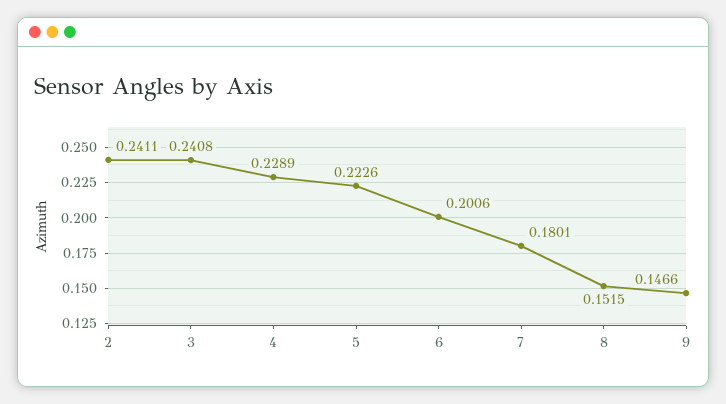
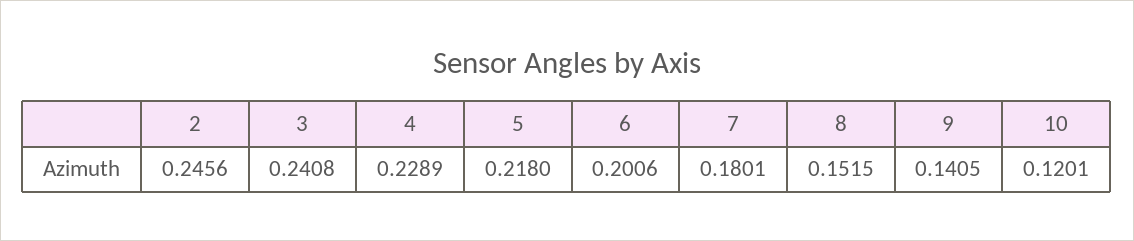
  {
-   "2": 0.2411,
+   "2": 0.2456,
    "3": 0.2408,
    "4": 0.2289,
-   "5": 0.2226,
+   "5": 0.218,
    "6": 0.2006,
    "7": 0.1801,
    "8": 0.1515,
-   "9": 0.1466
+   "9": 0.1405,
+   "10": 0.1201
  }

